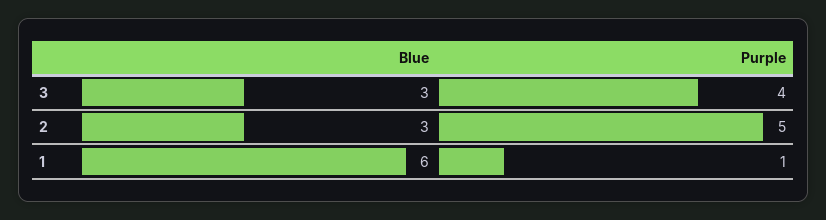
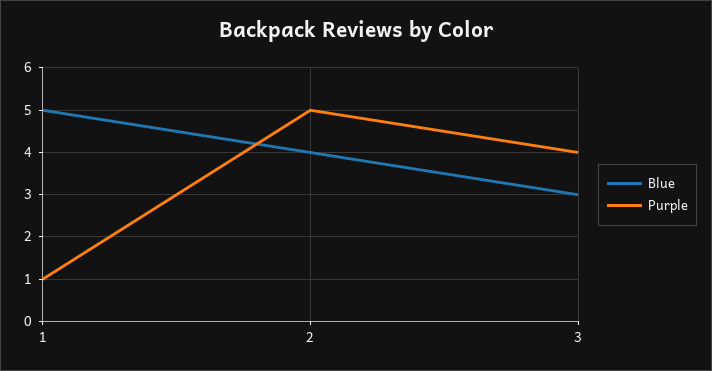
  {
    "Blue": {
      "3": 3,
-     "2": 3,
+     "2": 4,
-     "1": 6
+     "1": 5
    },
    "Purple": {
      "3": 4,
      "2": 5,
      "1": 1
    }
  }

